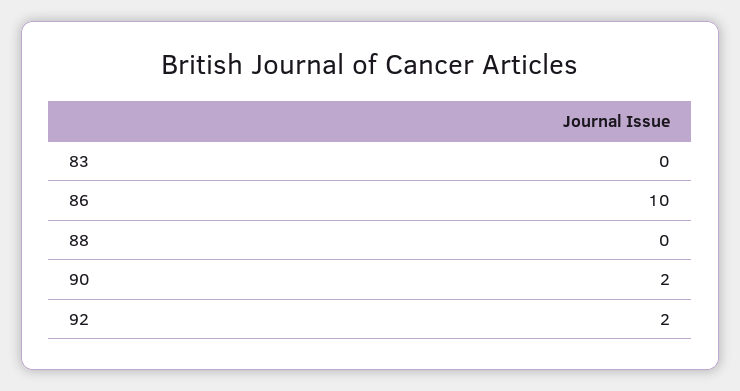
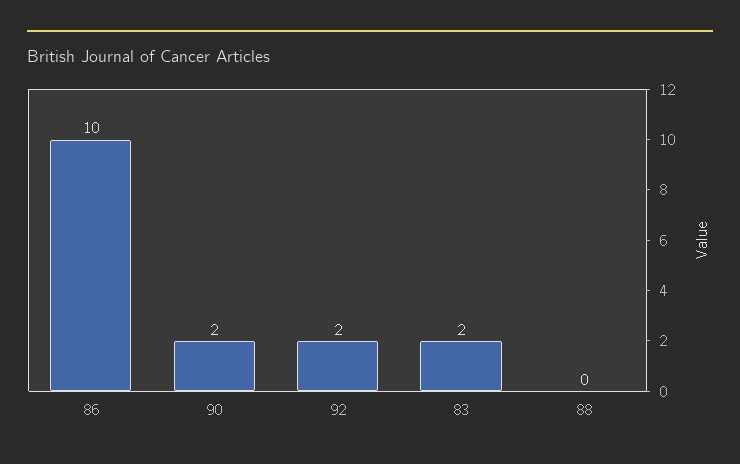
  {
-   "83": 0,
+   "83": 2,
    "86": 10,
    "88": 0,
    "90": 2,
    "92": 2
  }

